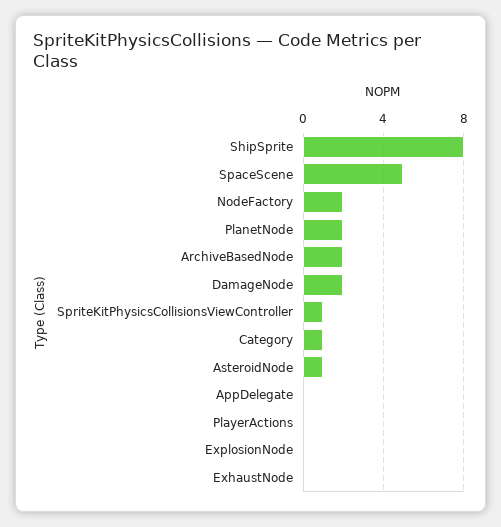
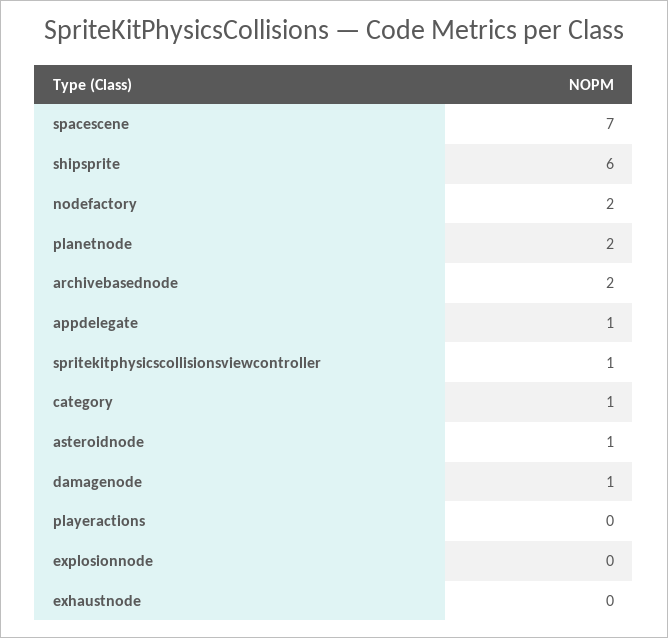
  {
-   "ShipSprite": 8,
+   "ShipSprite": 6,
-   "SpaceScene": 5,
+   "SpaceScene": 7,
    "NodeFactory": 2,
    "PlanetNode": 2,
    "ArchiveBasedNode": 2,
-   "DamageNode": 2,
+   "DamageNode": 1,
    "SpriteKitPhysicsCollisionsViewController": 1,
    "Category": 1,
    "AsteroidNode": 1,
-   "AppDelegate": 0,
+   "AppDelegate": 1,
    "PlayerActions": 0,
    "ExplosionNode": 0,
    "ExhaustNode": 0
  }

